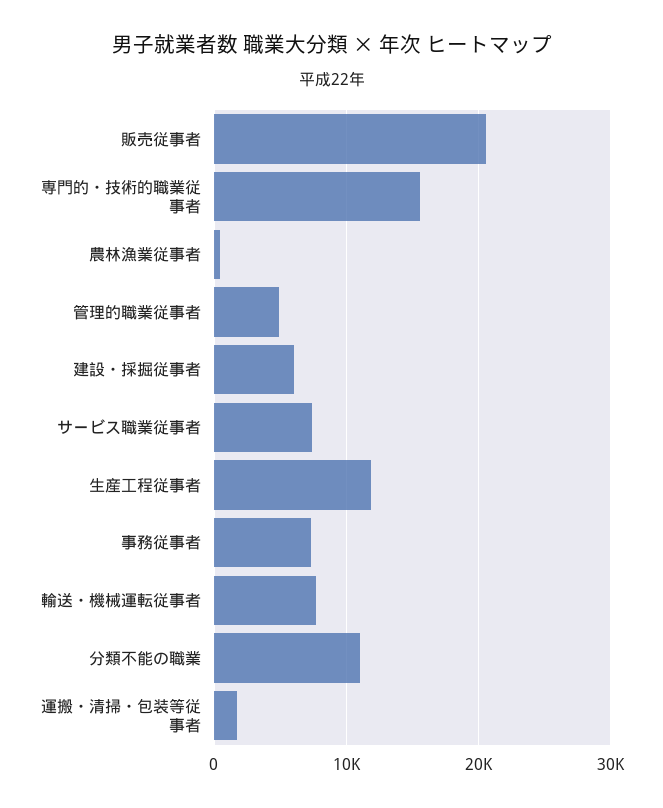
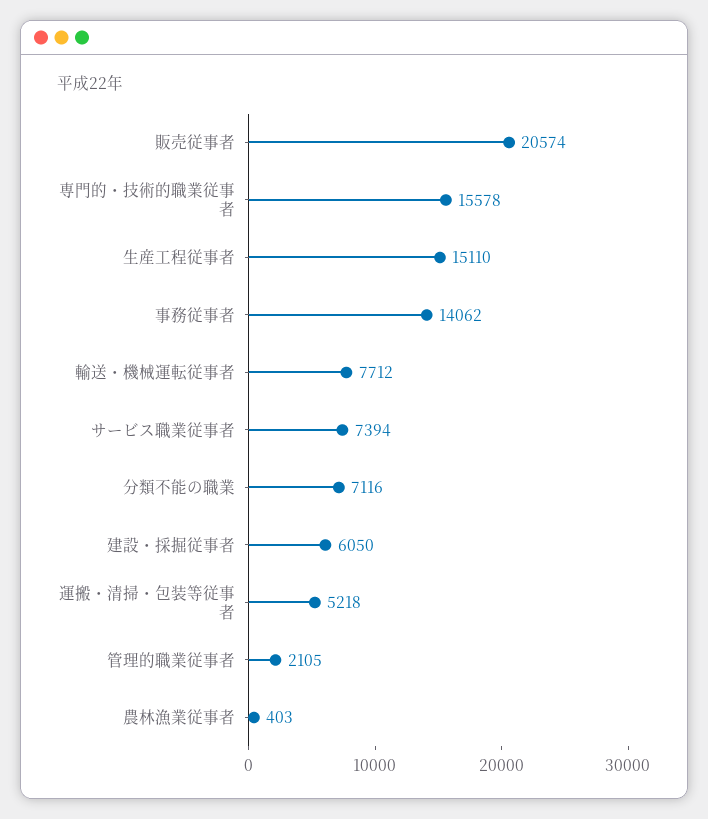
  {
    "販売従事者": 20574,
    "専門的・技術的職業従事者": 15578,
    "農林漁業従事者": 403,
-   "管理的職業従事者": 5000,
+   "管理的職業従事者": 2105,
    "建設・採掘従事者": 6050,
    "サービス職業従事者": 7394,
-   "生産工程従事者": 12000,
+   "生産工程従事者": 15110,
-   "事務従事者": 7000,
+   "事務従事者": 14062,
    "輸送・機械運転従事者": 7712,
-   "分類不能の職業": 11000,
+   "分類不能の職業": 7116,
-   "運搬・清掃・包装等従事者": 2000
+   "運搬・清掃・包装等従事者": 5218
  }

